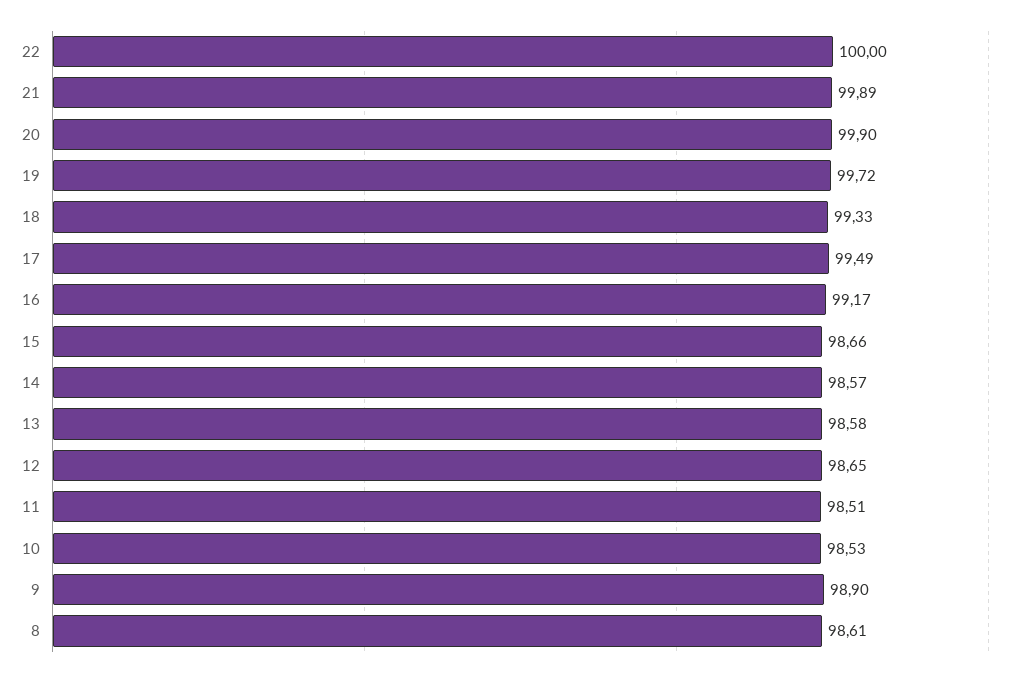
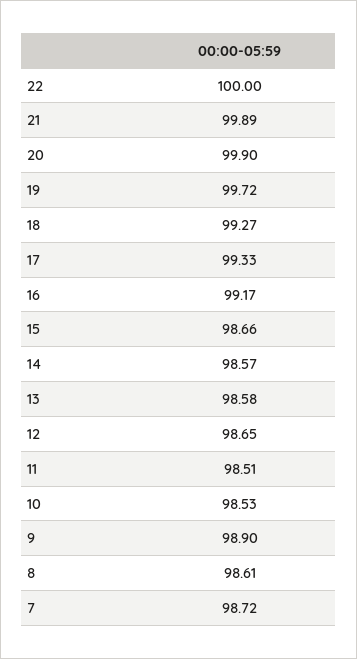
  {
    "22": 100,
    "21": 99.89,
    "20": 99.9,
    "19": 99.72,
-   "18": 99.33,
+   "18": 99.27,
-   "17": 99.49,
+   "17": 99.33,
    "16": 99.17,
    "15": 98.66,
    "14": 98.57,
    "13": 98.58,
    "12": 98.65,
    "11": 98.51,
    "10": 98.53,
    "9": 98.9,
-   "8": 98.61
+   "8": 98.61,
+   "7": 98.72
  }

